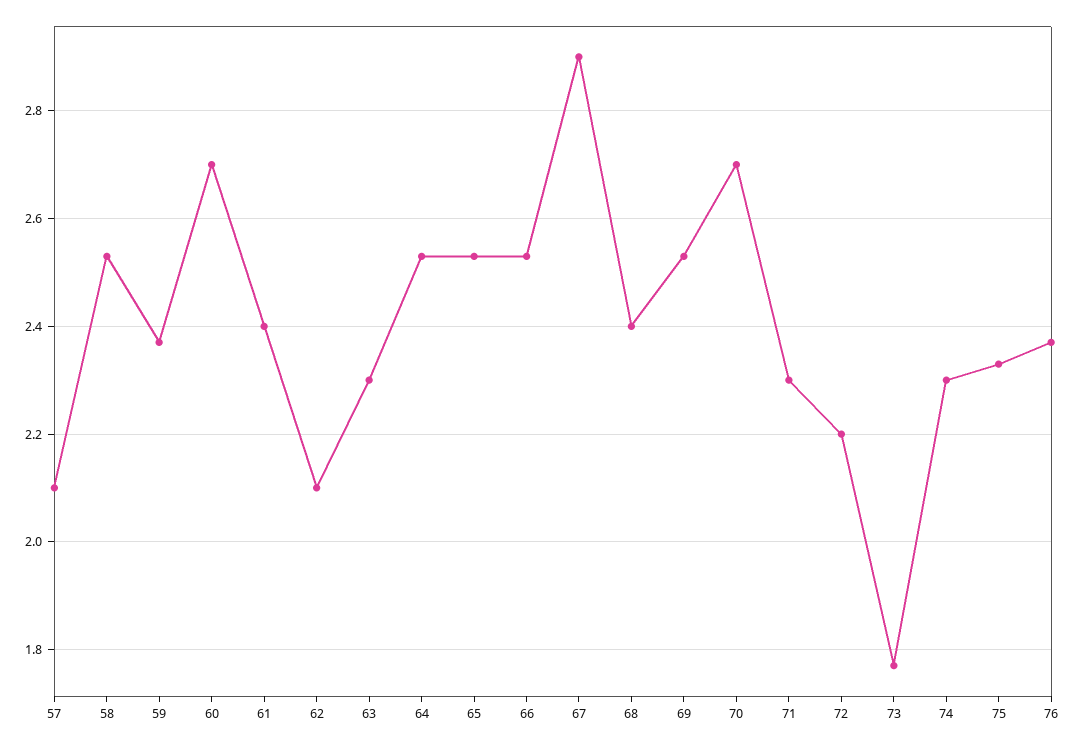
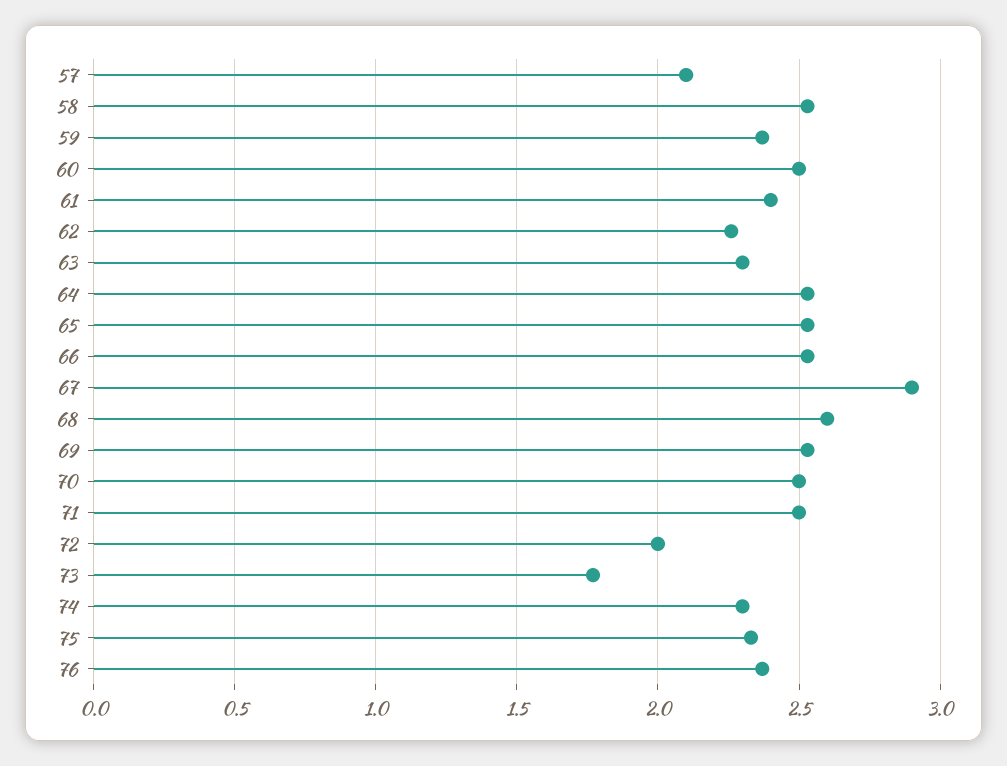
  {
    "57": 2.1,
    "58": 2.55,
    "59": 2.35,
-   "60": 2.7,
+   "60": 2.5,
    "61": 2.4,
-   "62": 2.1,
+   "62": 2.25,
    "63": 2.3,
    "64": 2.55,
    "65": 2.55,
    "66": 2.55,
    "67": 2.9,
-   "68": 2.4,
+   "68": 2.6,
    "69": 2.55,
-   "70": 2.7,
+   "70": 2.5,
-   "71": 2.3,
+   "71": 2.5,
-   "72": 2.2,
+   "72": 2,
    "73": 1.75,
    "74": 2.3,
    "75": 2.35,
    "76": 2.35
  }

